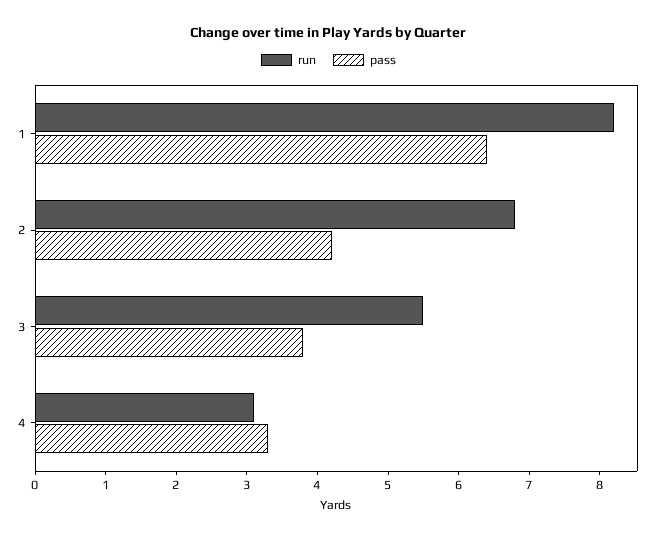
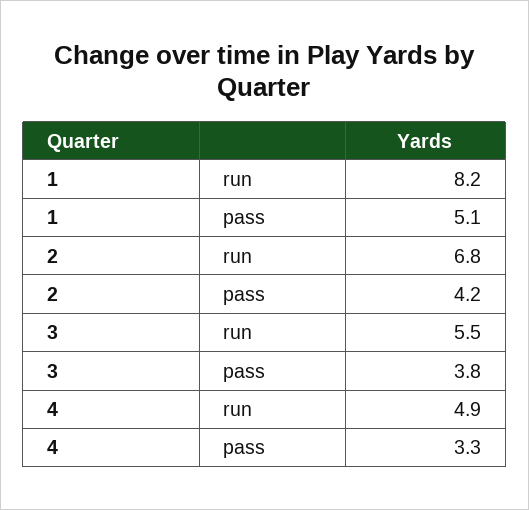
  {
    "run": {
      "1": 8.2,
      "2": 6.8,
      "3": 5.5,
-     "4": 3
+     "4": 4.9
    },
    "pass": {
-     "1": 6.5,
+     "1": 5.1,
      "2": 4.2,
      "3": 3.8,
      "4": 3.3
    }
  }

